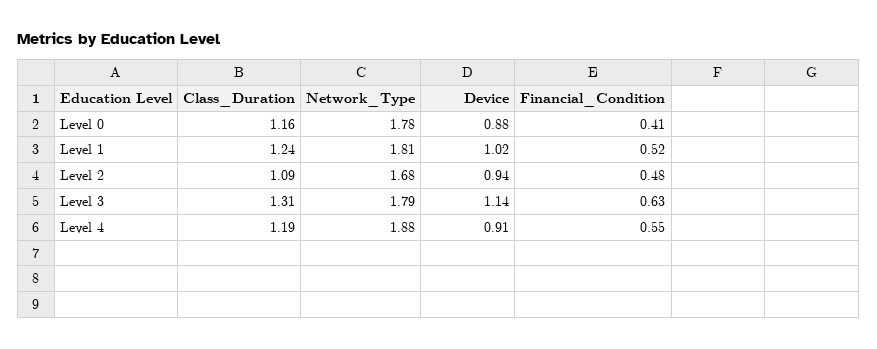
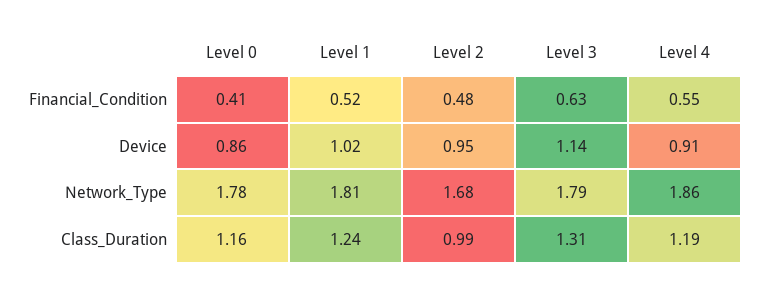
  {
    "Class_Duration": {
      "Level 0": 1.16,
      "Level 1": 1.24,
-     "Level 2": 1.09,
+     "Level 2": 0.99,
      "Level 3": 1.31,
      "Level 4": 1.19
    },
    "Network_Type": {
      "Level 0": 1.78,
      "Level 1": 1.81,
      "Level 2": 1.68,
      "Level 3": 1.79,
-     "Level 4": 1.88
+     "Level 4": 1.86
    },
    "Device": {
-     "Level 0": 0.88,
+     "Level 0": 0.86,
      "Level 1": 1.02,
-     "Level 2": 0.94,
+     "Level 2": 0.95,
      "Level 3": 1.14,
      "Level 4": 0.91
    },
    "Financial_Condition": {
      "Level 0": 0.41,
      "Level 1": 0.52,
      "Level 2": 0.48,
      "Level 3": 0.63,
      "Level 4": 0.55
    }
  }

